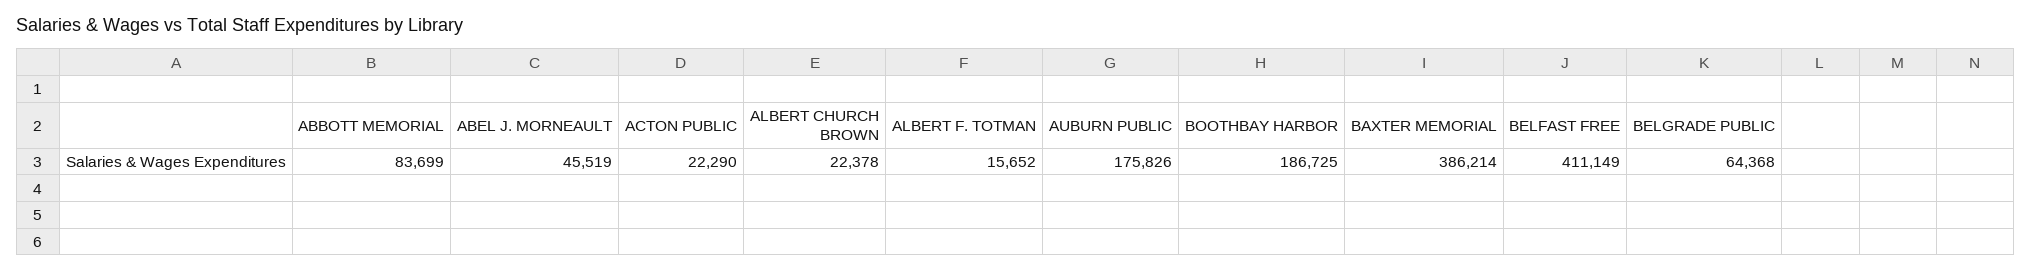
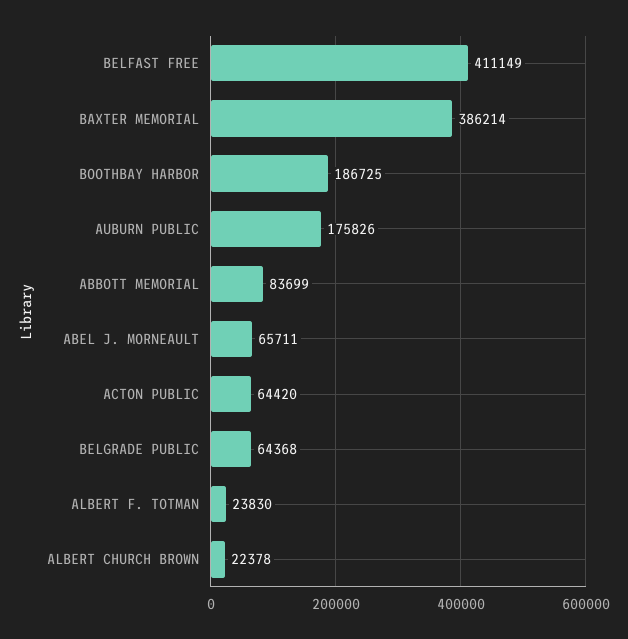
  {
    "ABBOTT MEMORIAL": 83699,
-   "ABEL J. MORNEAULT": 45519,
+   "ABEL J. MORNEAULT": 65711,
-   "ACTON PUBLIC": 22290,
+   "ACTON PUBLIC": 64420,
    "ALBERT CHURCH BROWN": 22378,
-   "ALBERT F. TOTMAN": 15652,
+   "ALBERT F. TOTMAN": 23830,
    "AUBURN PUBLIC": 175826,
    "BOOTHBAY HARBOR": 186725,
    "BAXTER MEMORIAL": 386214,
    "BELFAST FREE": 411149,
    "BELGRADE PUBLIC": 64368
  }

